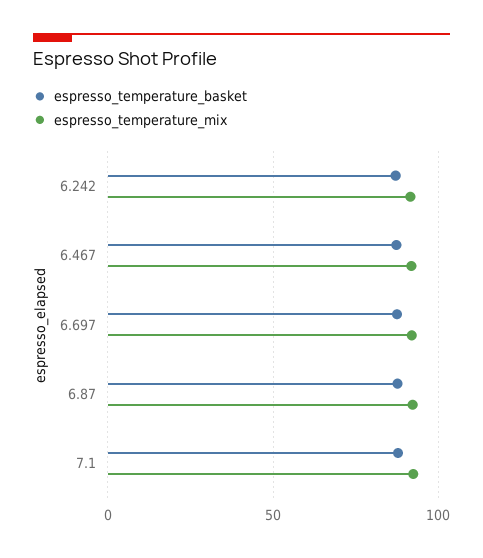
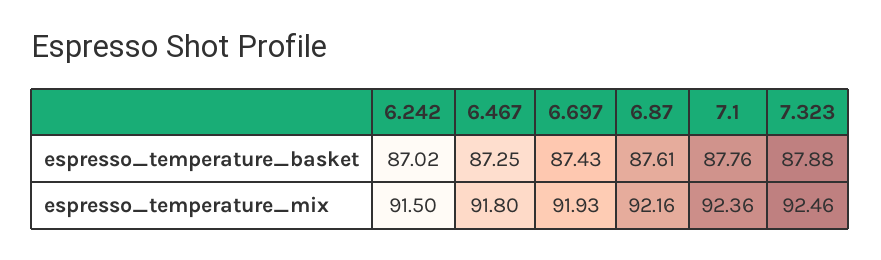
  {
    "espresso_temperature_basket": {
      "6.242": 87.02,
      "6.467": 87.25,
      "6.697": 87.43,
      "6.87": 87.61,
-     "7.1": 87.76
+     "7.1": 87.76,
+     "7.323": 87.88
    },
    "espresso_temperature_mix": {
      "6.242": 91.5,
      "6.467": 91.8,
      "6.697": 91.93,
      "6.87": 92.16,
-     "7.1": 92.36
+     "7.1": 92.36,
+     "7.323": 92.46
    }
  }

